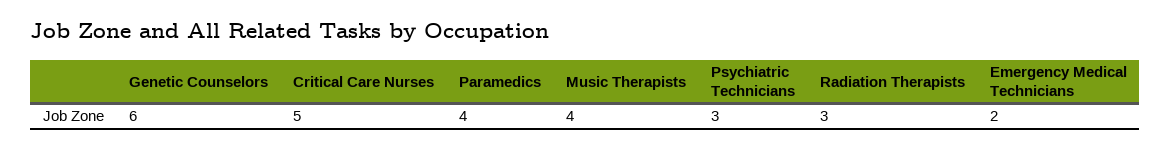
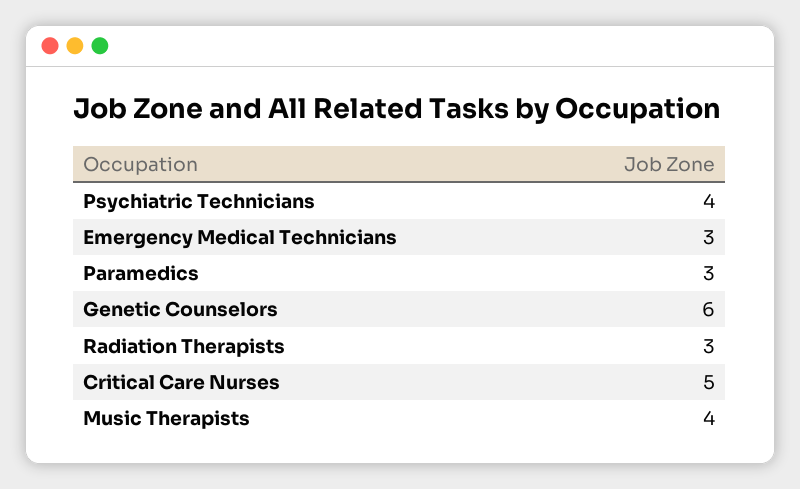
  {
    "Genetic Counselors": 6,
    "Critical Care Nurses": 5,
-   "Paramedics": 4,
+   "Paramedics": 3,
    "Music Therapists": 4,
-   "Psychiatric Technicians": 3,
+   "Psychiatric Technicians": 4,
    "Radiation Therapists": 3,
-   "Emergency Medical Technicians": 2
+   "Emergency Medical Technicians": 3
  }

